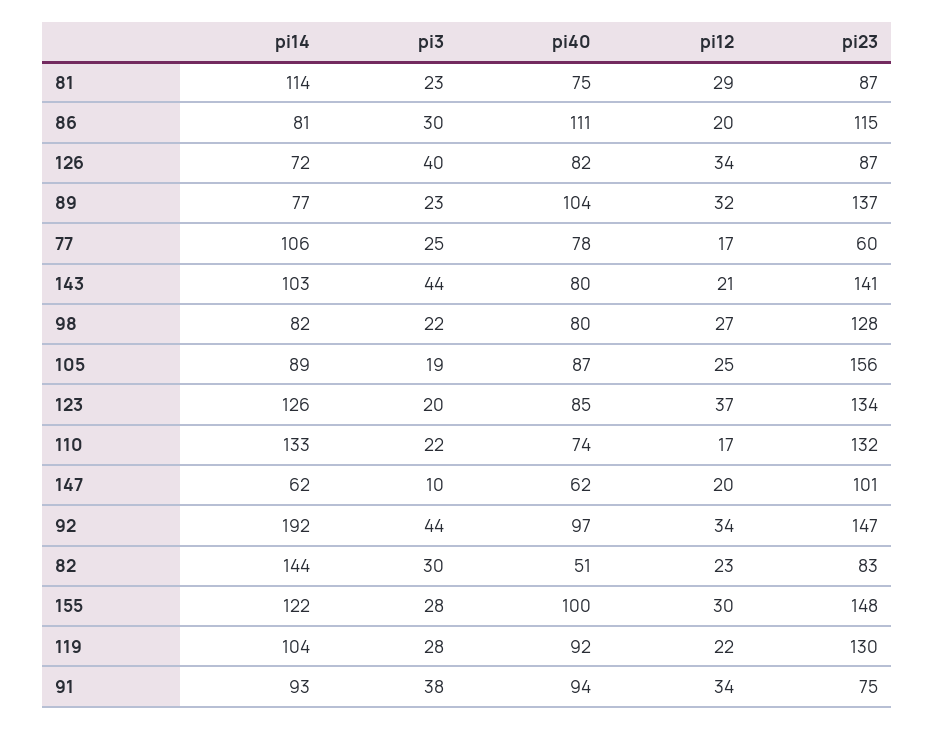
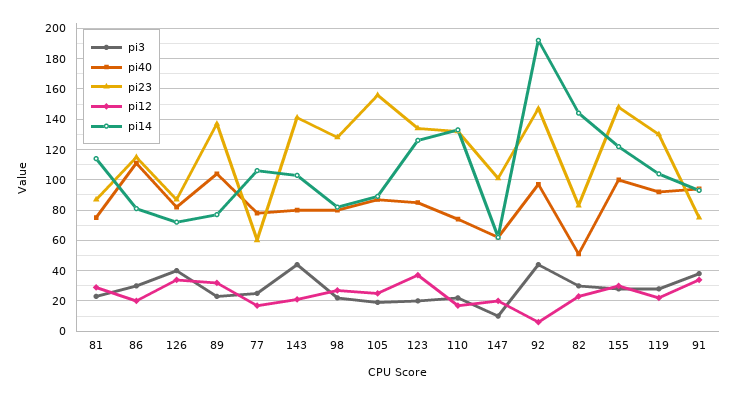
  {
    "pi14": {
      "81": 114,
      "86": 81,
      "126": 72,
      "89": 77,
      "77": 106,
      "143": 103,
      "98": 82,
      "105": 89,
      "123": 126,
      "110": 133,
      "147": 62,
      "92": 192,
      "82": 144,
      "155": 122,
      "119": 104,
      "91": 93
    },
    "pi3": {
      "81": 23,
      "86": 30,
      "126": 40,
      "89": 23,
      "77": 25,
      "143": 44,
      "98": 22,
      "105": 19,
      "123": 20,
      "110": 22,
      "147": 10,
      "92": 44,
      "82": 30,
      "155": 28,
      "119": 28,
      "91": 38
    },
    "pi40": {
      "81": 75,
      "86": 111,
      "126": 82,
      "89": 104,
      "77": 78,
      "143": 80,
      "98": 80,
      "105": 87,
      "123": 85,
      "110": 74,
      "147": 62,
      "92": 97,
      "82": 51,
      "155": 100,
      "119": 92,
      "91": 94
    },
    "pi12": {
      "81": 29,
      "86": 20,
      "126": 34,
      "89": 32,
      "77": 17,
      "143": 21,
      "98": 27,
      "105": 25,
      "123": 37,
      "110": 17,
      "147": 20,
-     "92": 34,
+     "92": 5,
      "82": 23,
      "155": 30,
      "119": 22,
      "91": 34
    },
    "pi23": {
      "81": 87,
      "86": 115,
      "126": 87,
      "89": 137,
      "77": 60,
      "143": 141,
      "98": 128,
      "105": 156,
      "123": 134,
      "110": 132,
      "147": 101,
      "92": 147,
      "82": 83,
      "155": 148,
      "119": 130,
      "91": 75
    }
  }

